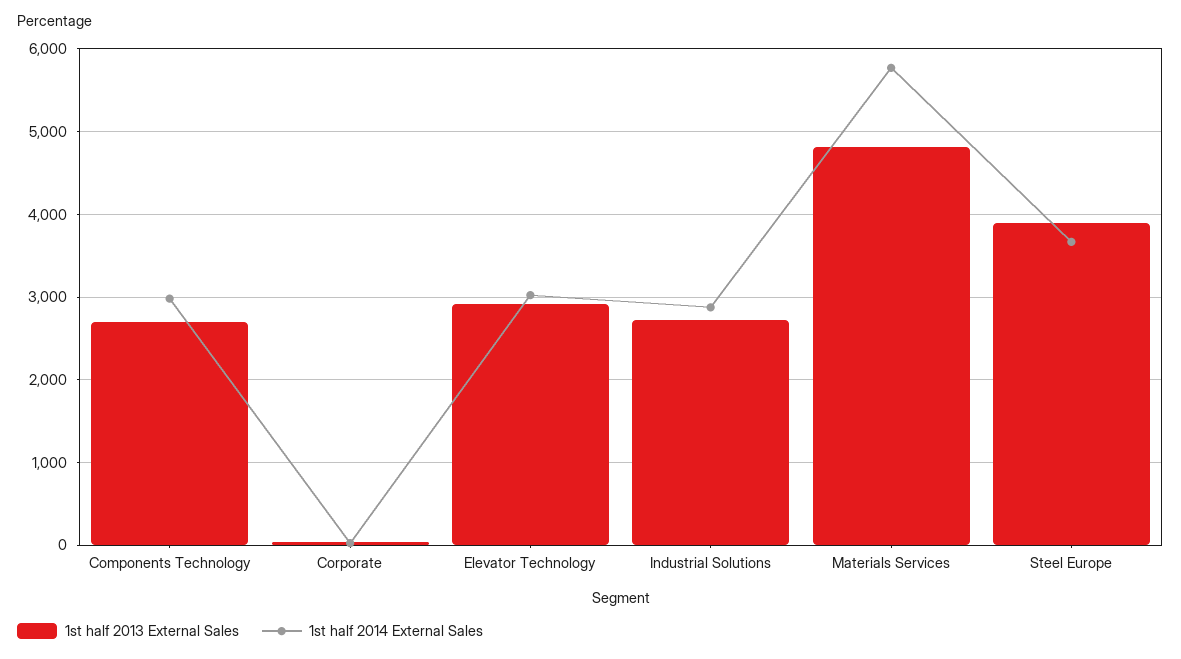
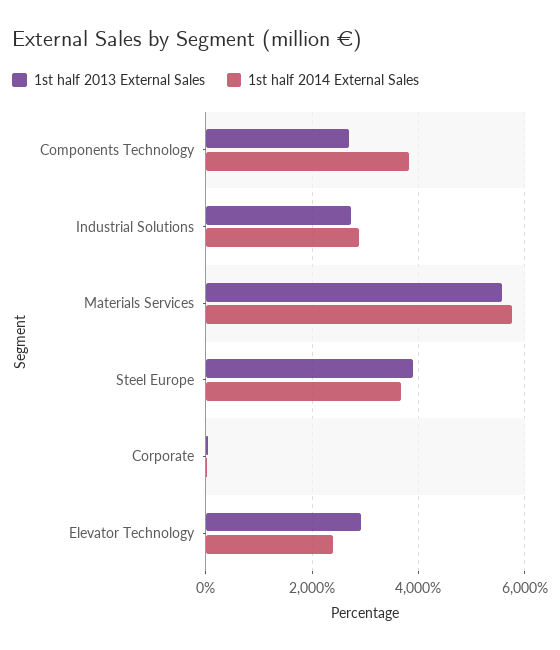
  {
    "1st half 2013 External Sales": {
      "Components Technology": 2700,
      "Corporate": 0,
      "Elevator Technology": 2900,
      "Industrial Solutions": 2700,
-     "Materials Services": 4800,
+     "Materials Services": 5600,
      "Steel Europe": 3900
    },
    "1st half 2014 External Sales": {
-     "Components Technology": 3000,
+     "Components Technology": 3800,
      "Corporate": 0,
-     "Elevator Technology": 3000,
+     "Elevator Technology": 2400,
      "Industrial Solutions": 2900,
      "Materials Services": 5800,
      "Steel Europe": 3700
    }
  }

